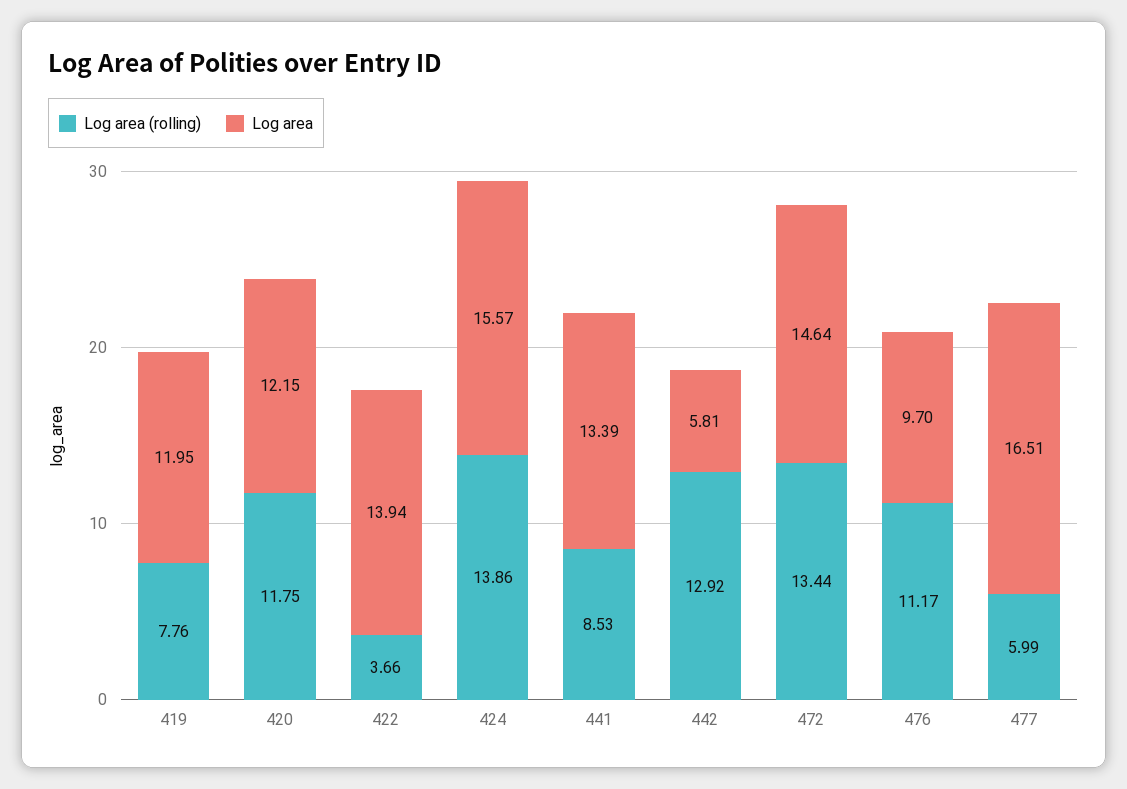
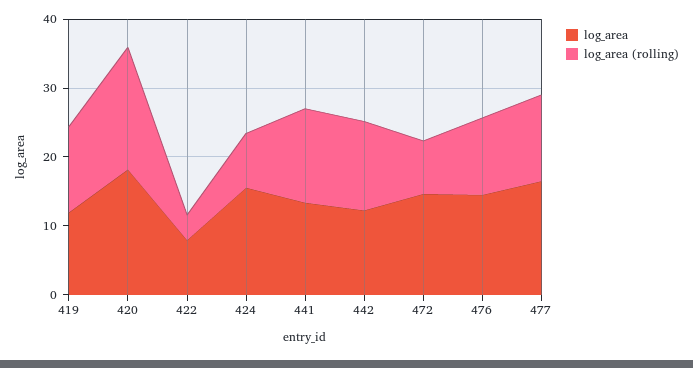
  {
    "Log area (rolling)": {
-     "419": 7.76,
+     "419": 12,
-     "420": 11.75,
+     "420": 18,
      "422": 3.66,
-     "424": 13.86,
+     "424": 8,
-     "441": 8.53,
+     "441": 14,
      "442": 12.92,
-     "472": 13.44,
+     "472": 8,
      "476": 11.17,
-     "477": 5.99
+     "477": 12
    },
    "Log area": {
      "419": 11.95,
-     "420": 12.15,
+     "420": 18,
-     "422": 13.94,
+     "422": 8,
      "424": 15.57,
      "441": 13.39,
-     "442": 5.81,
+     "442": 12,
      "472": 14.64,
-     "476": 9.7,
+     "476": 14,
      "477": 16.51
    }
  }

